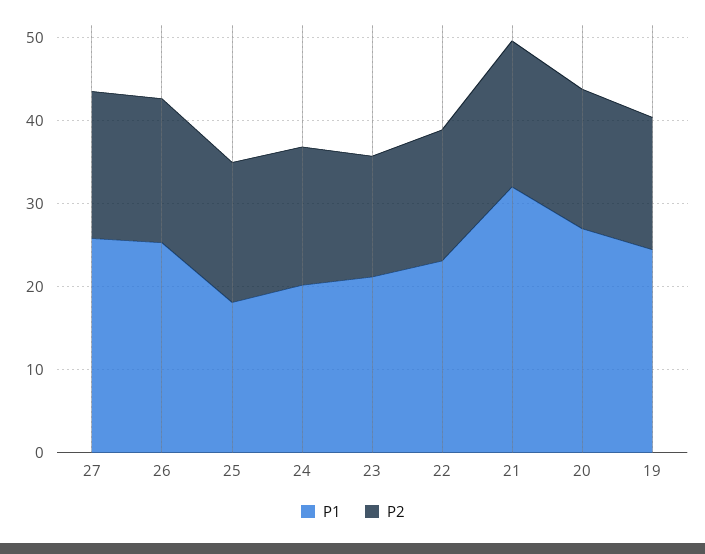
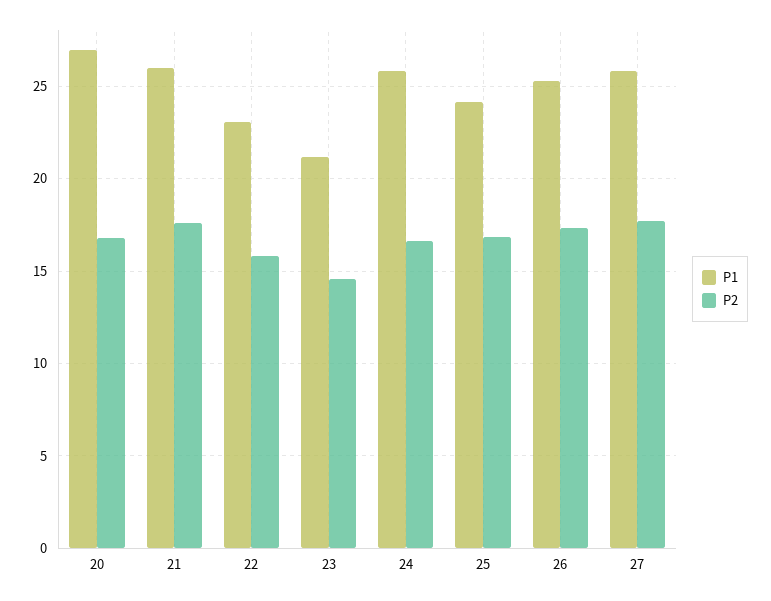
  {
    "P1": {
      "27": 26,
      "26": 25.5,
-     "25": 18,
+     "25": 24,
-     "24": 20,
+     "24": 26,
      "23": 21,
      "22": 23,
-     "21": 32,
+     "21": 26,
-     "20": 27,
+     "20": 27
-     "19": 24
    },
    "P2": {
      "27": 17.5,
      "26": 17.5,
      "25": 17,
      "24": 16.5,
      "23": 14.5,
      "22": 16,
      "21": 17.5,
-     "20": 17,
+     "20": 17
-     "19": 16
    }
  }

